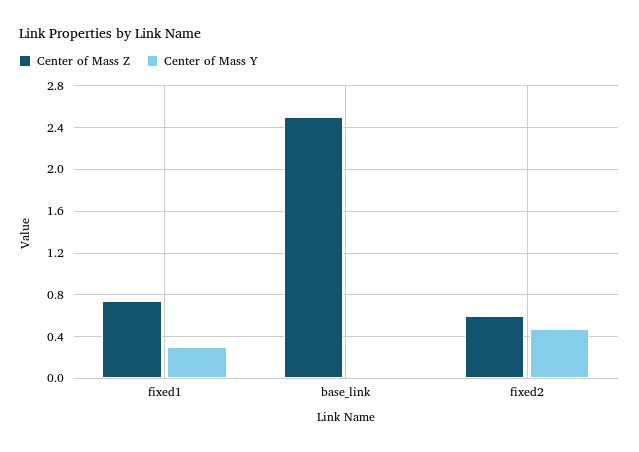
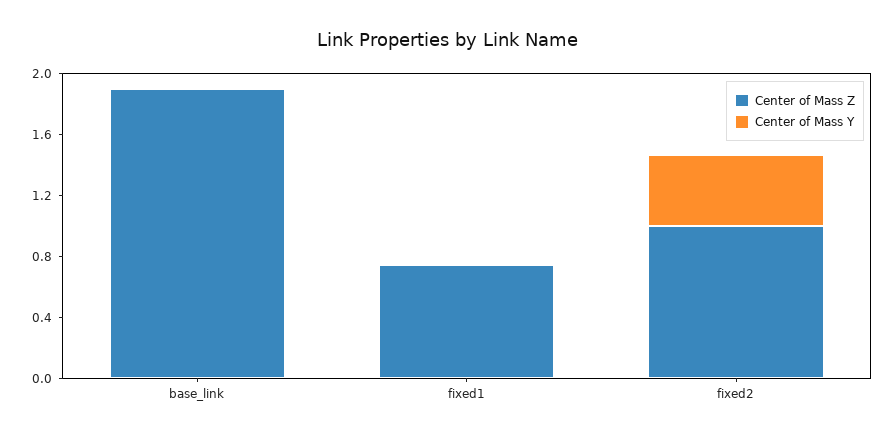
  {
    "Center of Mass Z": {
      "fixed1": 0.7,
-     "base_link": 2.5,
+     "base_link": 1.9,
-     "fixed2": 0.6
+     "fixed2": 1
    },
    "Center of Mass Y": {
-     "fixed1": 0.3,
+     "fixed1": 0,
      "base_link": 0,
      "fixed2": 0.5
    }
  }

